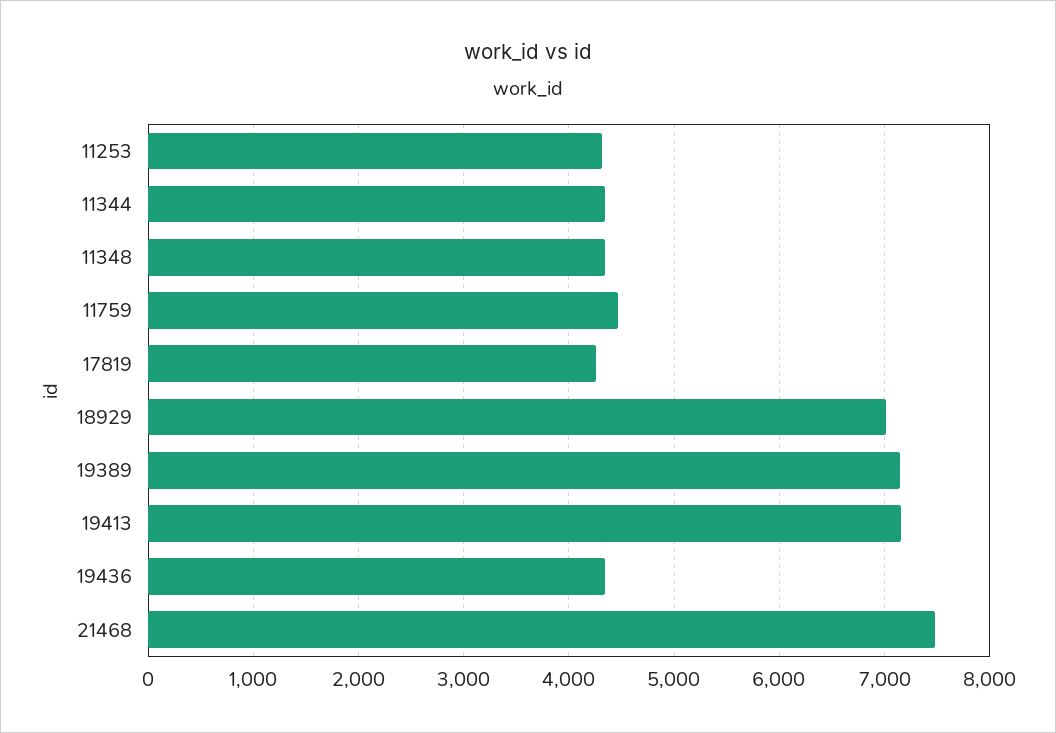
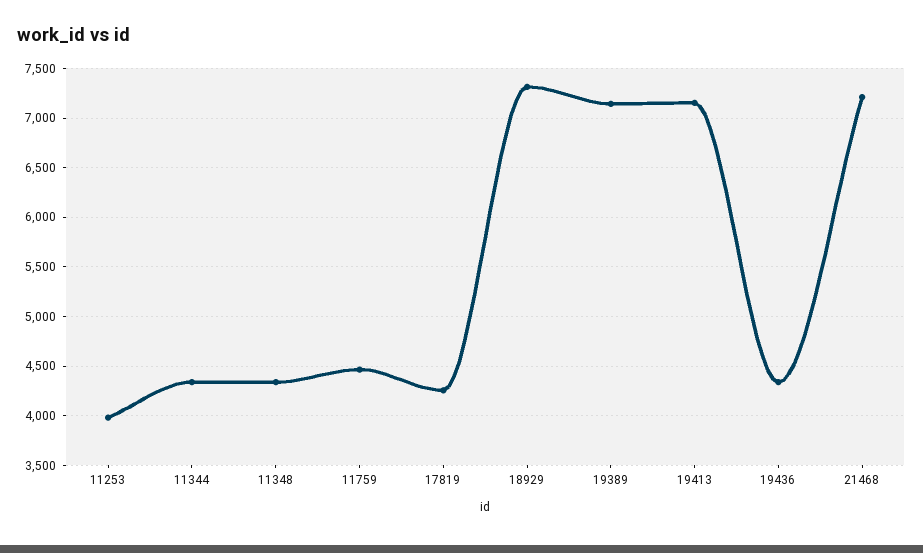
  {
-   "11253": 4300,
+   "11253": 4000,
    "11344": 4300,
    "11348": 4300,
    "11759": 4500,
    "17819": 4300,
-   "18929": 7000,
+   "18929": 7300,
    "19389": 7100,
    "19413": 7200,
    "19436": 4300,
-   "21468": 7500
+   "21468": 7200
  }

